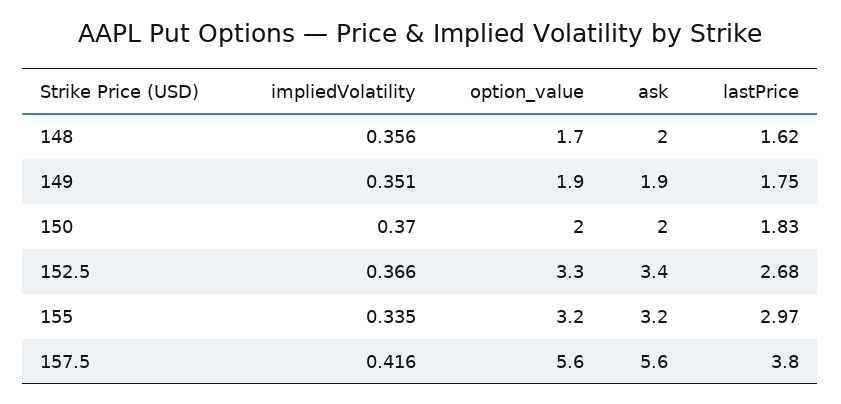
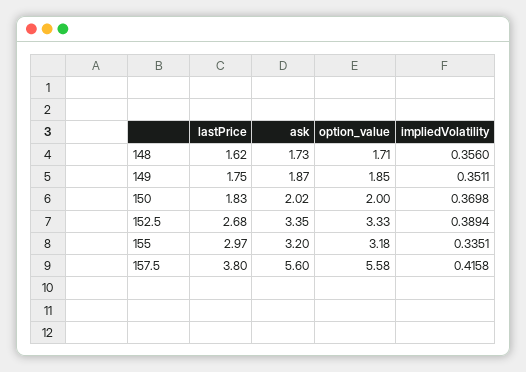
  {
    "impliedVolatility": {
      "148": 0.356,
      "149": 0.3511,
      "150": 0.3698,
-     "152.5": 0.366,
+     "152.5": 0.3894,
      "155": 0.3351,
      "157.5": 0.4158
    },
    "option_value": {
      "148": 1.71,
      "149": 1.85,
      "150": 2,
      "152.5": 3.33,
      "155": 3.18,
      "157.5": 5.58
    },
    "ask": {
-     "148": 2,
+     "148": 1.73,
      "149": 1.87,
      "150": 2.02,
      "152.5": 3.35,
      "155": 3.2,
      "157.5": 5.6
    },
    "lastPrice": {
      "148": 1.62,
      "149": 1.75,
      "150": 1.83,
      "152.5": 2.68,
      "155": 2.97,
      "157.5": 3.8
    }
  }

